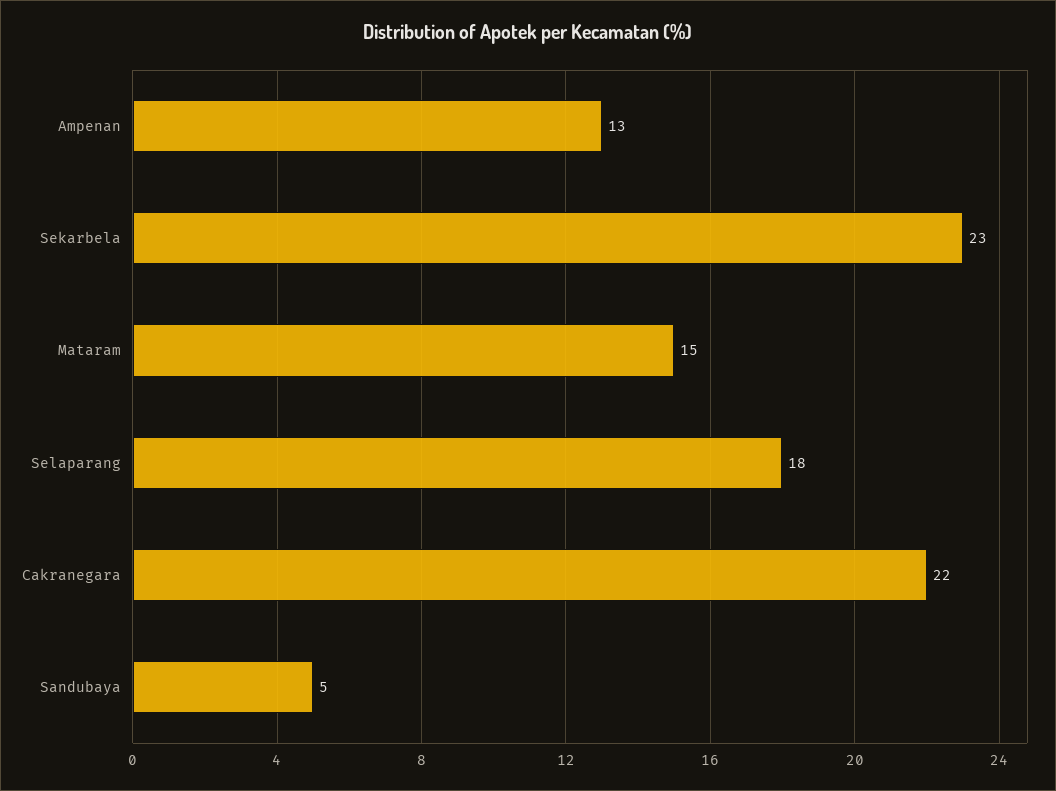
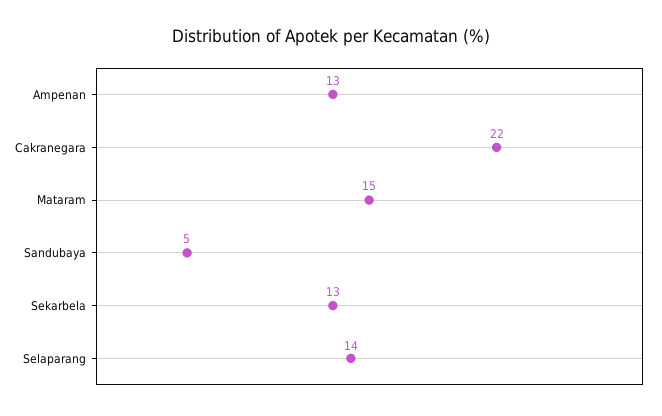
  {
    "Ampenan": 13,
-   "Sekarbela": 23,
+   "Sekarbela": 13,
    "Mataram": 15,
-   "Selaparang": 18,
+   "Selaparang": 14,
    "Cakranegara": 22,
    "Sandubaya": 5
  }

